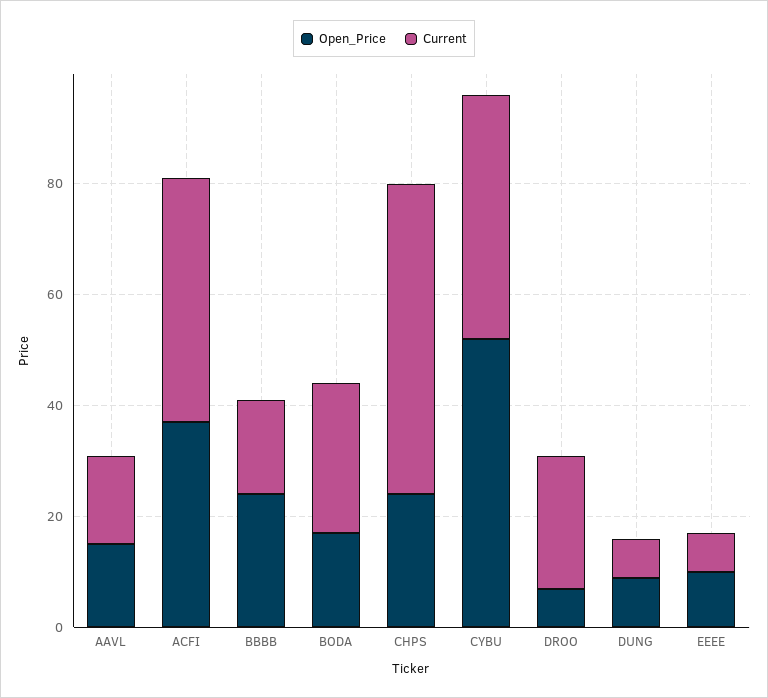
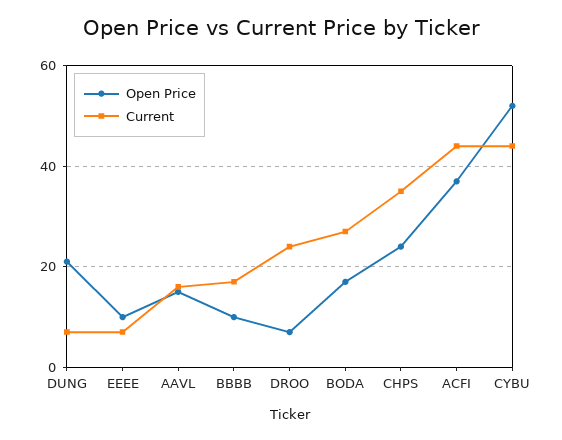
  {
    "Open_Price": {
      "AAVL": 15,
      "ACFI": 35,
-     "BBBB": 25,
+     "BBBB": 10,
      "BODA": 15,
      "CHPS": 25,
      "CYBU": 50,
      "DROO": 5,
-     "DUNG": 10,
+     "DUNG": 20,
      "EEEE": 10
    },
    "Current": {
      "AAVL": 15,
      "ACFI": 45,
      "BBBB": 15,
      "BODA": 25,
-     "CHPS": 55,
+     "CHPS": 35,
      "CYBU": 45,
      "DROO": 25,
      "DUNG": 5,
      "EEEE": 5
    }
  }

